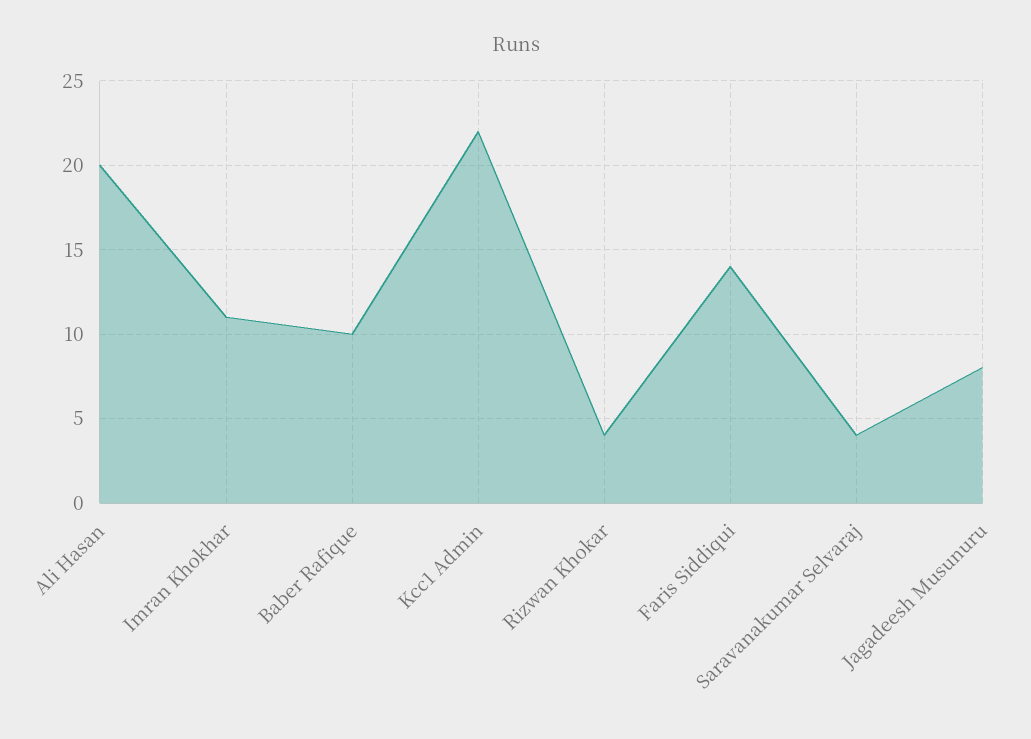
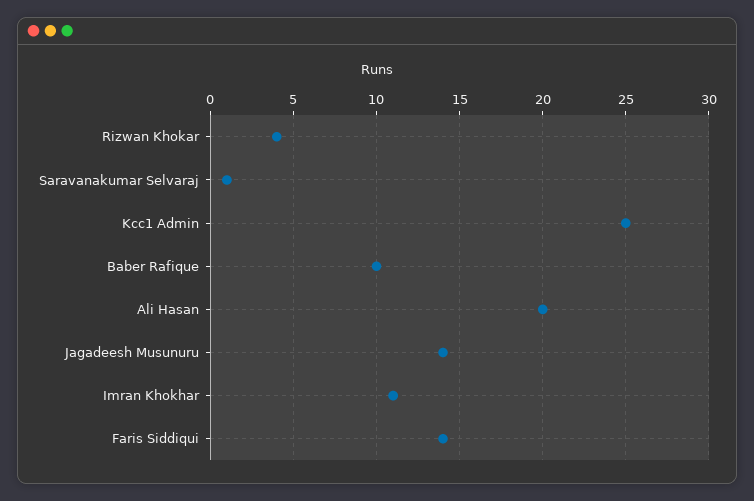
  {
    "Ali Hasan": 20,
    "Imran Khokhar": 11,
    "Baber Rafique": 10,
-   "Kcc1 Admin": 22,
+   "Kcc1 Admin": 25,
    "Rizwan Khokar": 4,
    "Faris Siddiqui": 14,
-   "Saravanakumar Selvaraj": 4,
+   "Saravanakumar Selvaraj": 1,
-   "Jagadeesh Musunuru": 8
+   "Jagadeesh Musunuru": 14
  }

